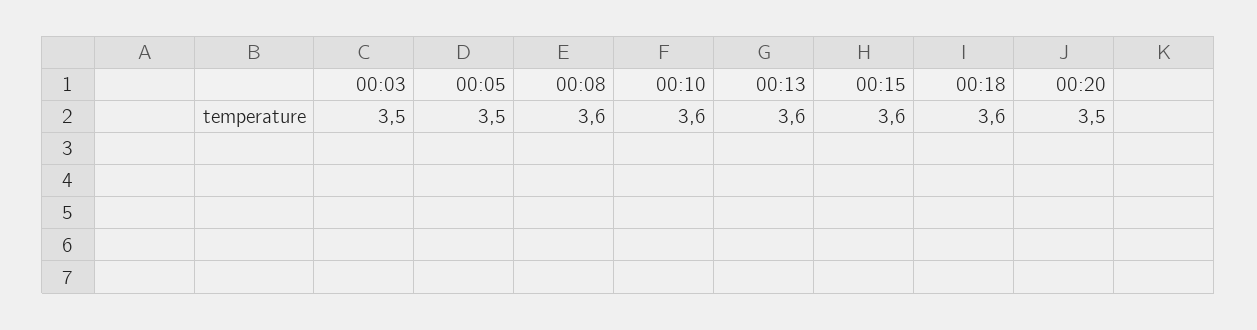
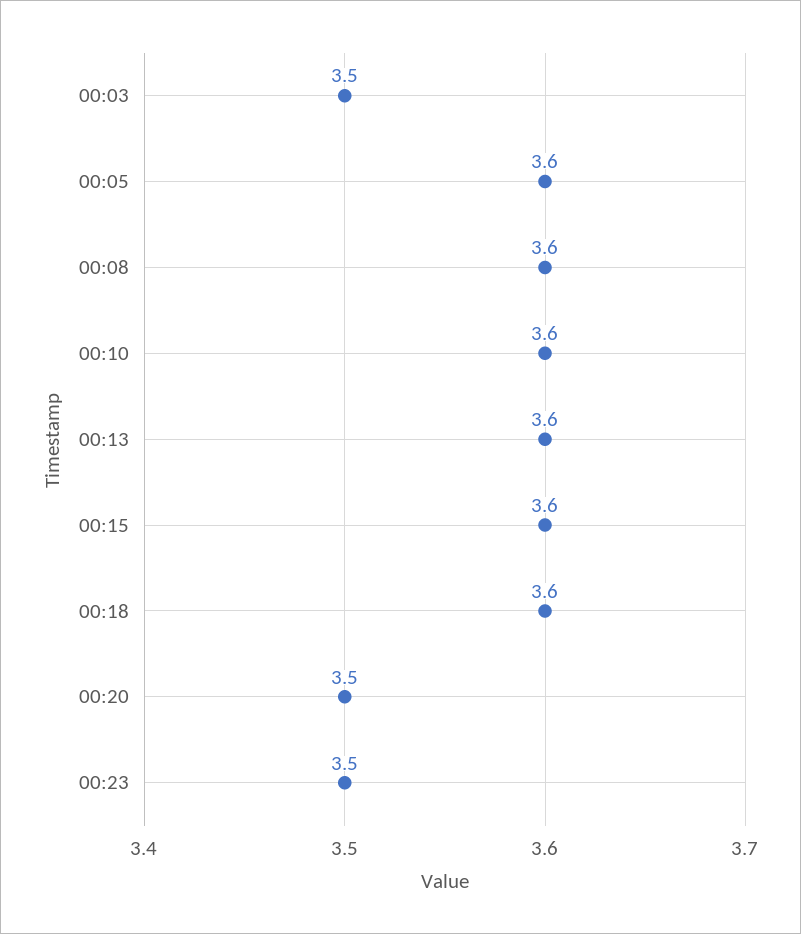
  {
    "00:03": 3.5,
-   "00:05": 3.5,
+   "00:05": 3.6,
    "00:08": 3.6,
    "00:10": 3.6,
    "00:13": 3.6,
    "00:15": 3.6,
    "00:18": 3.6,
-   "00:20": 3.5
+   "00:20": 3.5,
+   "00:23": 3.5
  }

